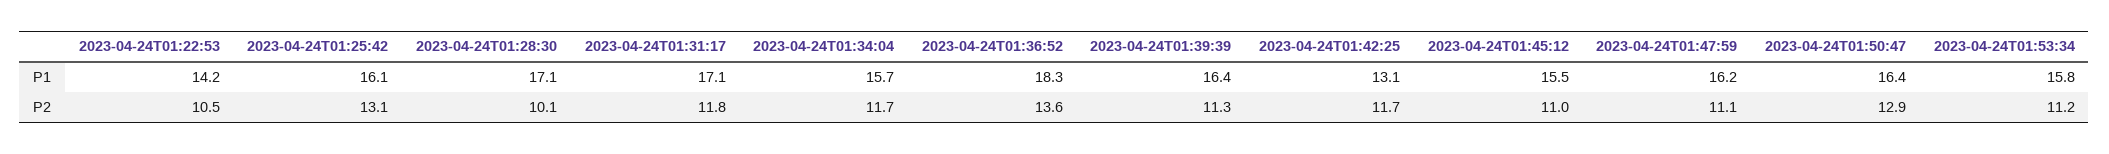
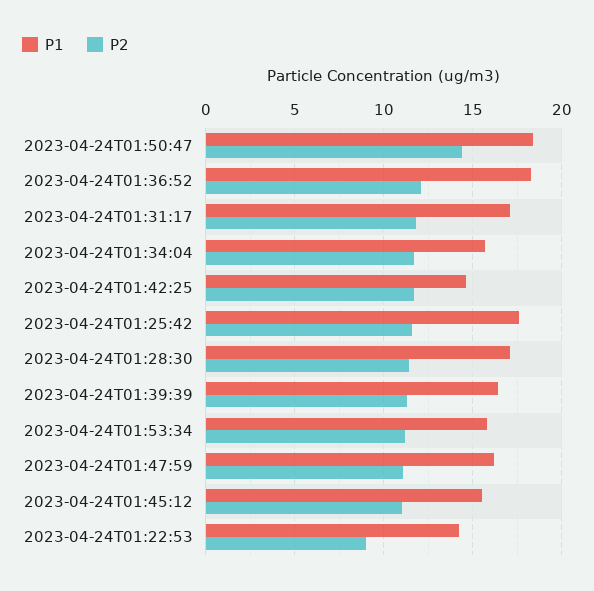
  {
    "P1": {
      "2023-04-24T01:22:53": 14.2,
-     "2023-04-24T01:25:42": 16.1,
+     "2023-04-24T01:25:42": 17.5,
      "2023-04-24T01:28:30": 17.1,
      "2023-04-24T01:31:17": 17.1,
      "2023-04-24T01:34:04": 15.7,
      "2023-04-24T01:36:52": 18.3,
      "2023-04-24T01:39:39": 16.4,
-     "2023-04-24T01:42:25": 13.1,
+     "2023-04-24T01:42:25": 14.5,
      "2023-04-24T01:45:12": 15.5,
      "2023-04-24T01:47:59": 16.2,
-     "2023-04-24T01:50:47": 16.4,
+     "2023-04-24T01:50:47": 18.5,
      "2023-04-24T01:53:34": 15.8
    },
    "P2": {
-     "2023-04-24T01:22:53": 10.5,
+     "2023-04-24T01:22:53": 9,
-     "2023-04-24T01:25:42": 13.1,
+     "2023-04-24T01:25:42": 11.5,
-     "2023-04-24T01:28:30": 10.1,
+     "2023-04-24T01:28:30": 11.5,
      "2023-04-24T01:31:17": 11.8,
      "2023-04-24T01:34:04": 11.7,
-     "2023-04-24T01:36:52": 13.6,
+     "2023-04-24T01:36:52": 12,
      "2023-04-24T01:39:39": 11.3,
      "2023-04-24T01:42:25": 11.7,
      "2023-04-24T01:45:12": 11,
      "2023-04-24T01:47:59": 11.1,
-     "2023-04-24T01:50:47": 12.9,
+     "2023-04-24T01:50:47": 14.5,
      "2023-04-24T01:53:34": 11.2
    }
  }

